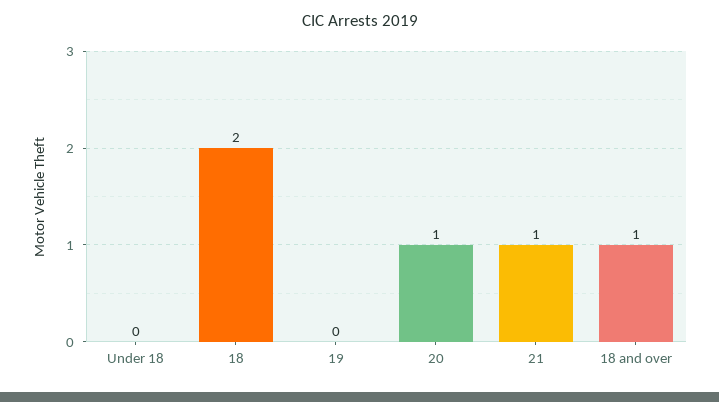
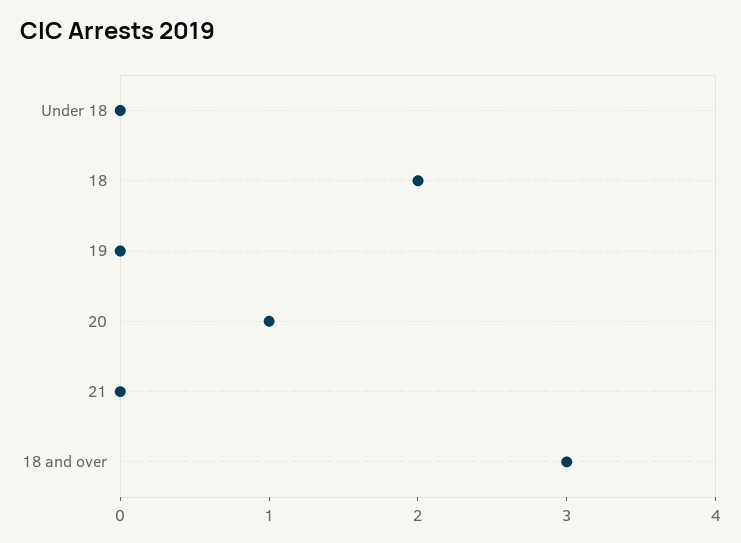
  {
    "Under 18": 0,
    "18": 2,
    "19": 0,
    "20": 1,
-   "21": 1,
+   "21": 0,
-   "18 and over": 1
+   "18 and over": 3
  }

